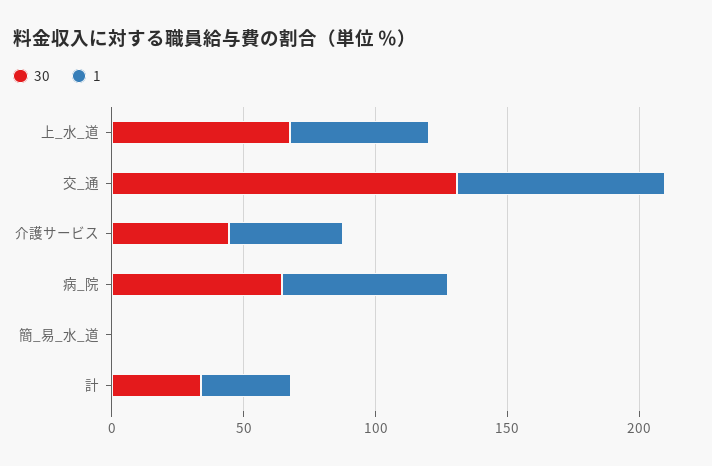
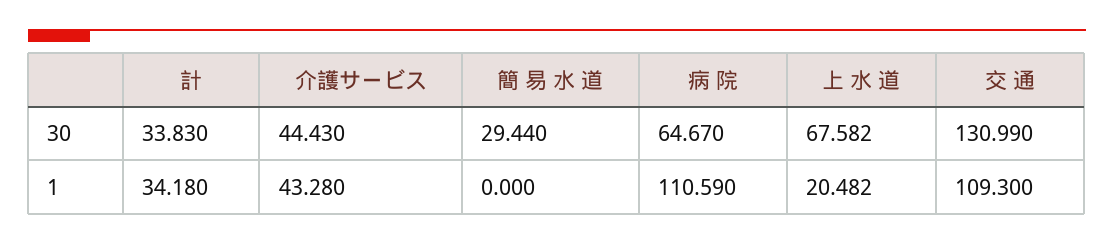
  {
    "30": {
      "上_水_道": 67.582,
      "交_通": 130.99,
      "介護サービス": 44.43,
      "病_院": 64.67,
-     "簡_易_水_道": 0,
+     "簡_易_水_道": 29.44,
      "計": 33.83
    },
    "1": {
-     "上_水_道": 50,
+     "上_水_道": 20.482,
-     "交_通": 80,
+     "交_通": 109.3,
      "介護サービス": 43.28,
-     "病_院": 60,
+     "病_院": 110.59,
      "簡_易_水_道": 0,
      "計": 34.18
    }
  }

